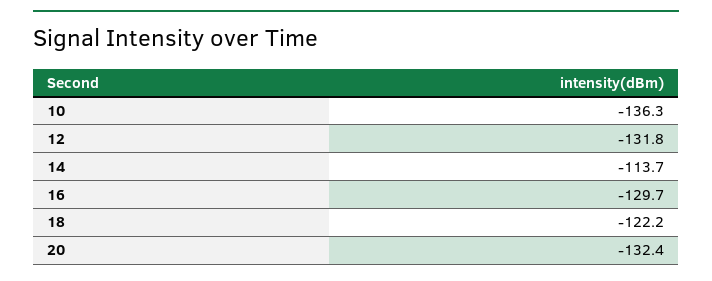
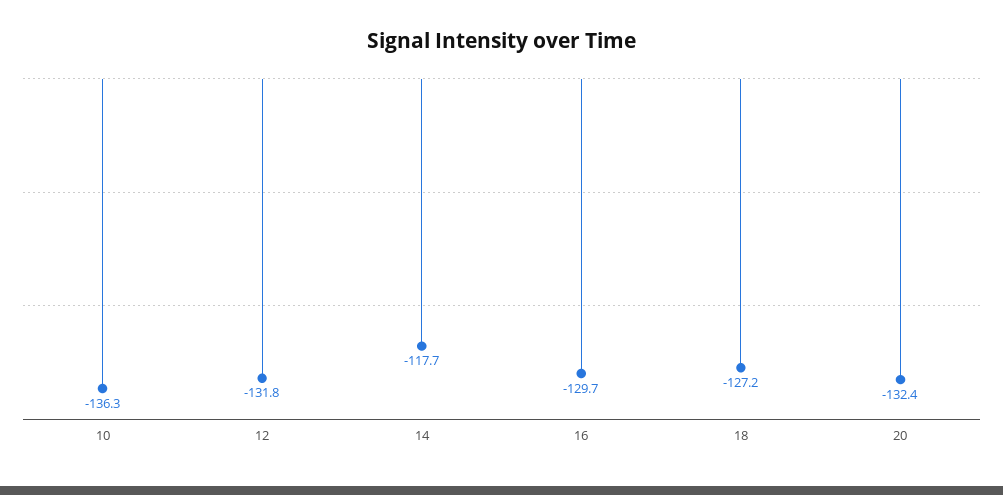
  {
    "10": -136.3,
    "12": -131.8,
-   "14": -113.7,
+   "14": -117.7,
    "16": -129.7,
-   "18": -122.2,
+   "18": -127.2,
    "20": -132.4
  }

